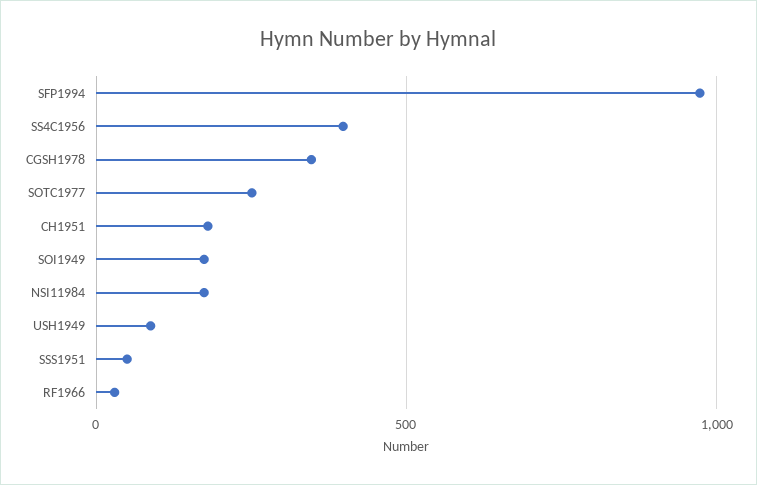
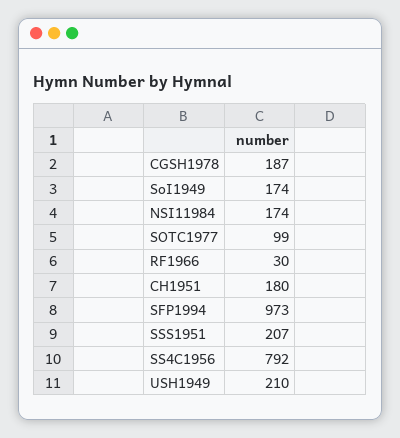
  {
    "SFP1994": 973,
-   "SS4C1956": 400,
+   "SS4C1956": 792,
-   "CGSH1978": 350,
+   "CGSH1978": 187,
-   "SOTC1977": 250,
+   "SOTC1977": 99,
    "CH1951": 180,
    "SOI1949": 174,
    "NSI11984": 174,
-   "USH1949": 100,
+   "USH1949": 210,
-   "SSS1951": 50,
+   "SSS1951": 207,
    "RF1966": 30
  }

